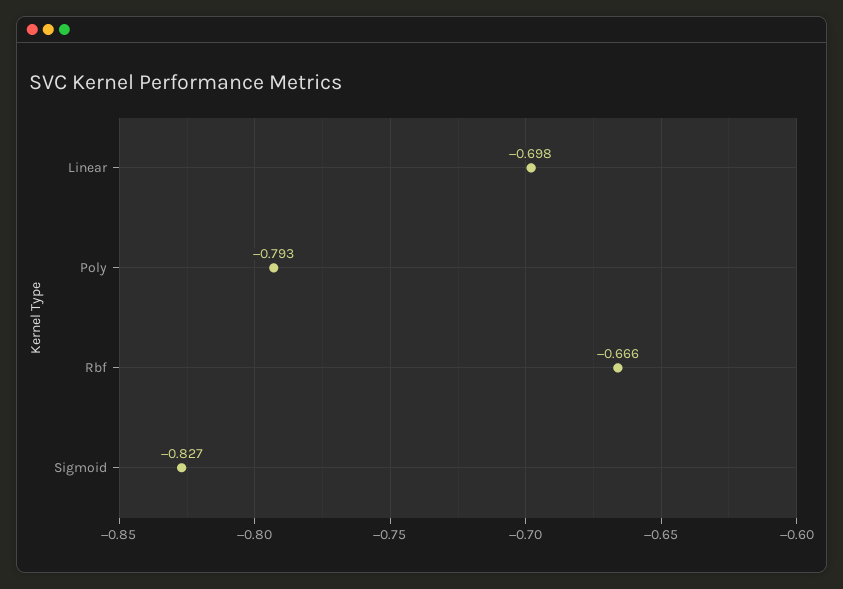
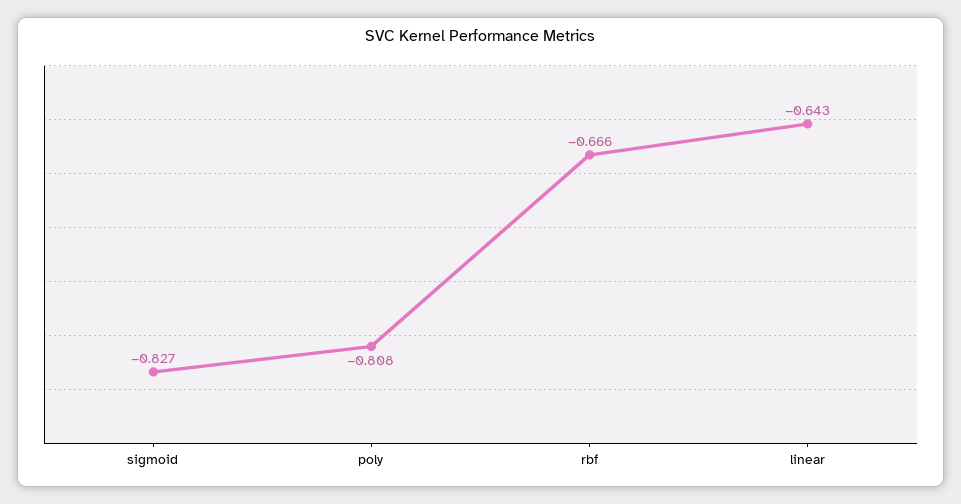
  {
-   "Linear": -0.698,
+   "Linear": -0.643,
-   "Poly": -0.793,
+   "Poly": -0.808,
    "Rbf": -0.666,
    "Sigmoid": -0.827
  }

